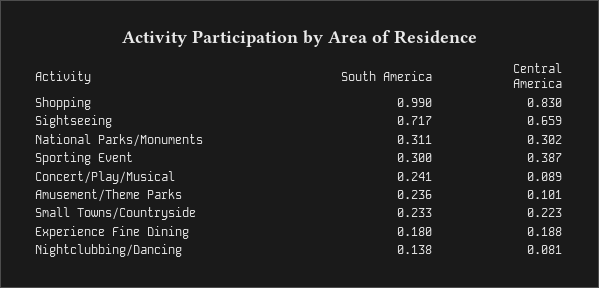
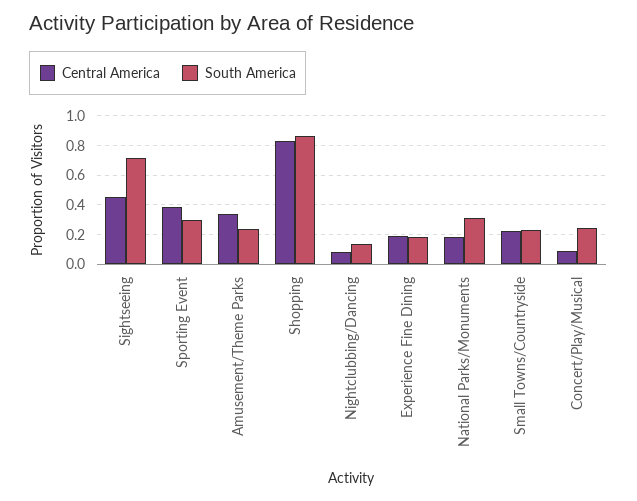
  {
    "South America": {
-     "Shopping": 0.99,
+     "Shopping": 0.85,
      "Sightseeing": 0.717,
      "National Parks/Monuments": 0.311,
      "Sporting Event": 0.3,
      "Concert/Play/Musical": 0.241,
      "Amusement/Theme Parks": 0.236,
      "Small Towns/Countryside": 0.233,
      "Experience Fine Dining": 0.18,
      "Nightclubbing/Dancing": 0.138
    },
    "Central America": {
      "Shopping": 0.83,
-     "Sightseeing": 0.659,
+     "Sightseeing": 0.45,
-     "National Parks/Monuments": 0.302,
+     "National Parks/Monuments": 0.2,
      "Sporting Event": 0.387,
      "Concert/Play/Musical": 0.089,
-     "Amusement/Theme Parks": 0.101,
+     "Amusement/Theme Parks": 0.35,
      "Small Towns/Countryside": 0.223,
      "Experience Fine Dining": 0.188,
      "Nightclubbing/Dancing": 0.081
    }
  }

